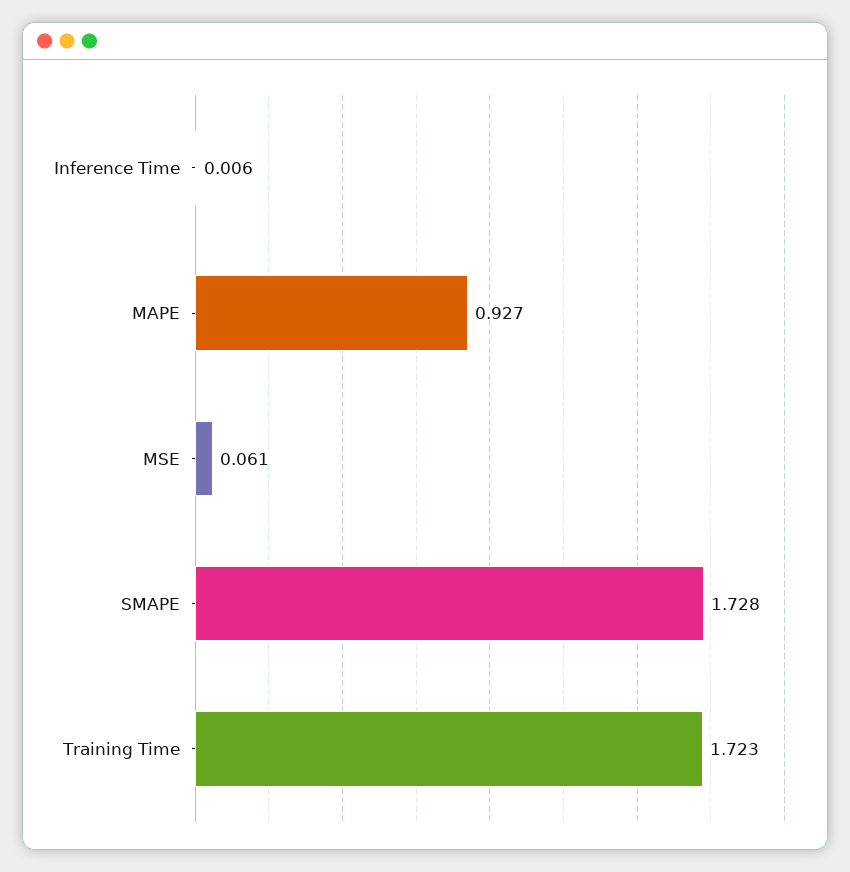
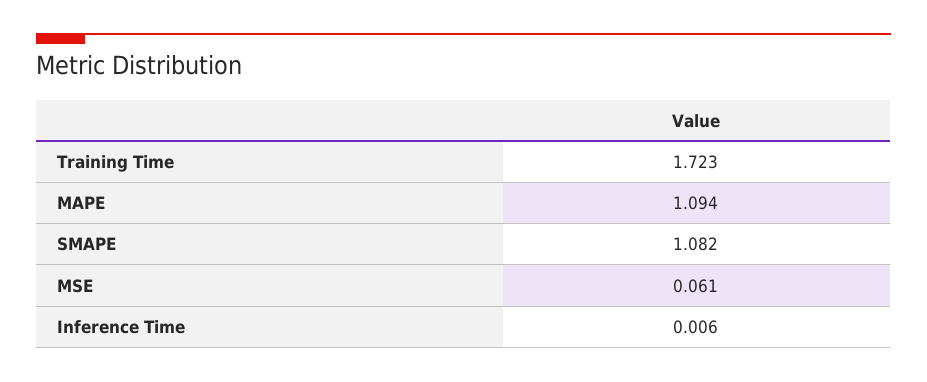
  {
    "Inference Time": 0.006,
-   "MAPE": 0.927,
+   "MAPE": 1.094,
    "MSE": 0.061,
-   "SMAPE": 1.728,
+   "SMAPE": 1.082,
    "Training Time": 1.723
  }

